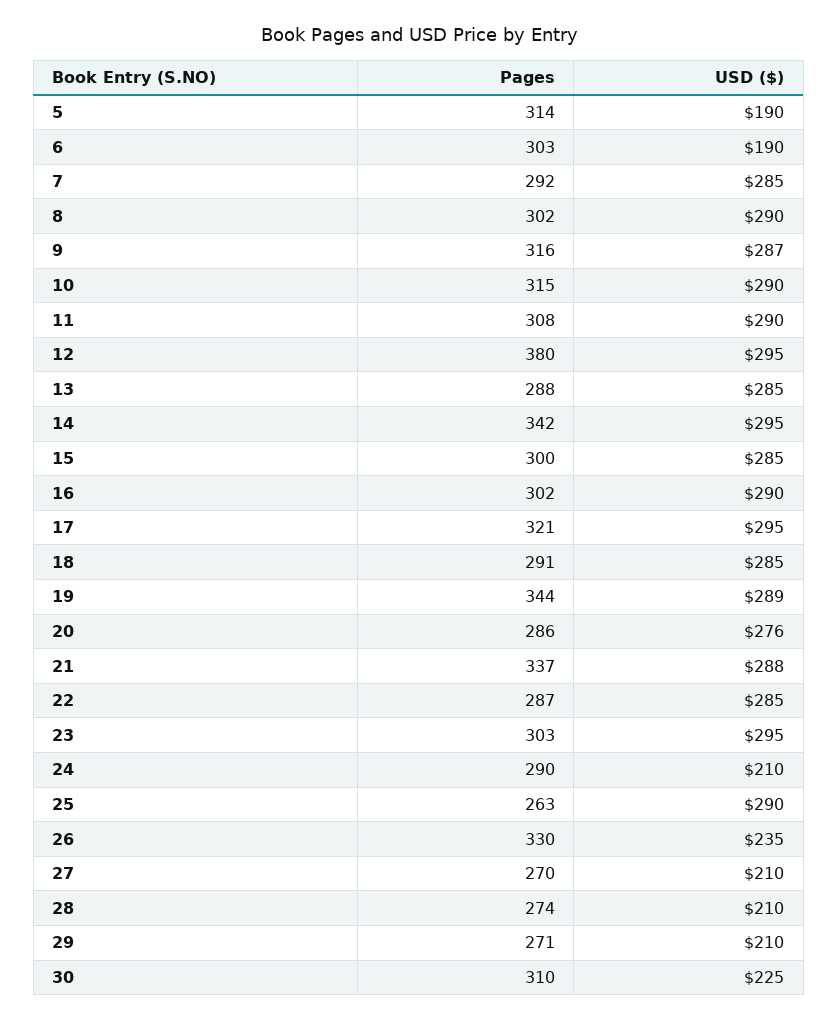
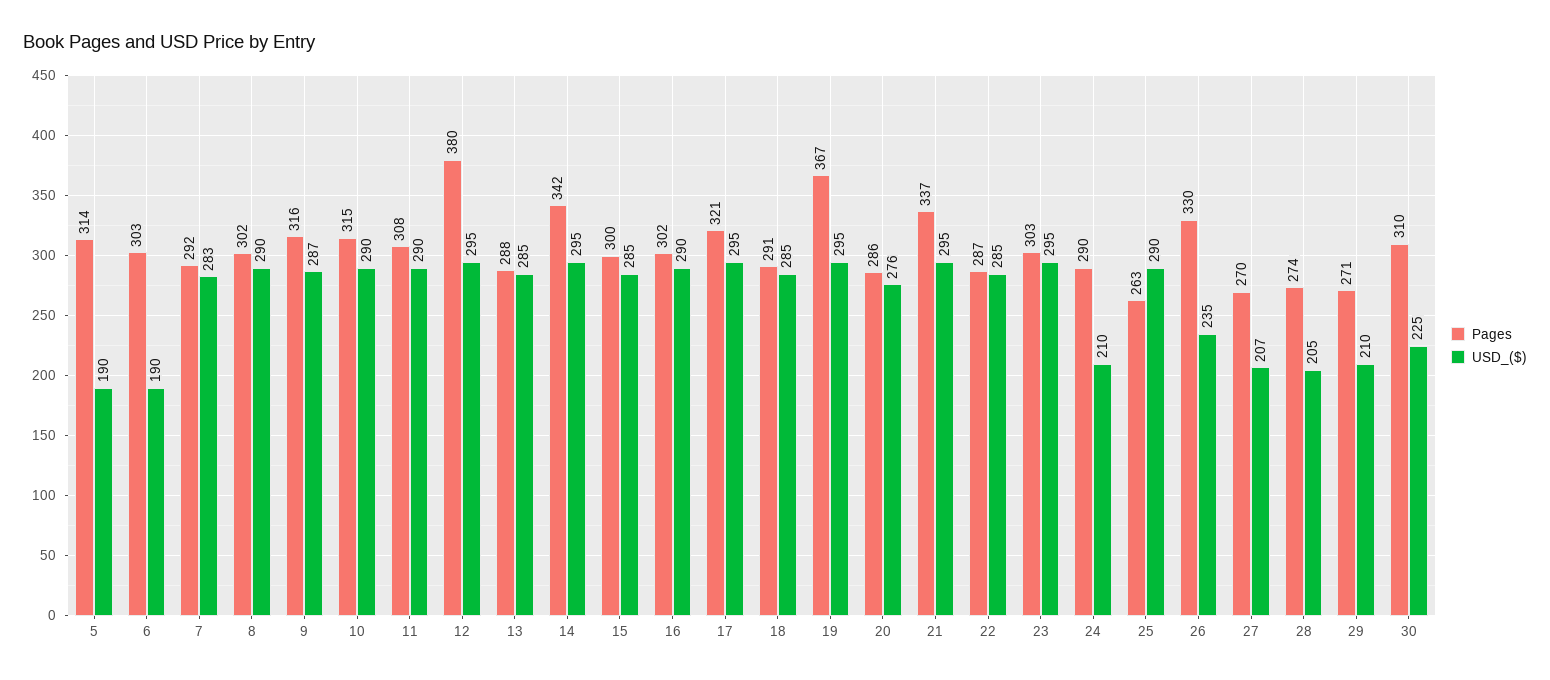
  {
    "Pages": {
      "5": 314,
      "6": 303,
      "7": 292,
      "8": 302,
      "9": 316,
      "10": 315,
      "11": 308,
      "12": 380,
      "13": 288,
      "14": 342,
      "15": 300,
      "16": 302,
      "17": 321,
      "18": 291,
-     "19": 344,
+     "19": 367,
      "20": 286,
      "21": 337,
      "22": 287,
      "23": 303,
      "24": 290,
      "25": 263,
      "26": 330,
      "27": 270,
      "28": 274,
      "29": 271,
      "30": 310
    },
    "USD ($)": {
      "5": 190,
      "6": 190,
-     "7": 285,
+     "7": 283,
      "8": 290,
      "9": 287,
      "10": 290,
      "11": 290,
      "12": 295,
      "13": 285,
      "14": 295,
      "15": 285,
      "16": 290,
      "17": 295,
      "18": 285,
-     "19": 289,
+     "19": 295,
      "20": 276,
-     "21": 288,
+     "21": 295,
      "22": 285,
      "23": 295,
      "24": 210,
      "25": 290,
      "26": 235,
-     "27": 210,
+     "27": 207,
-     "28": 210,
+     "28": 205,
      "29": 210,
      "30": 225
    }
  }

